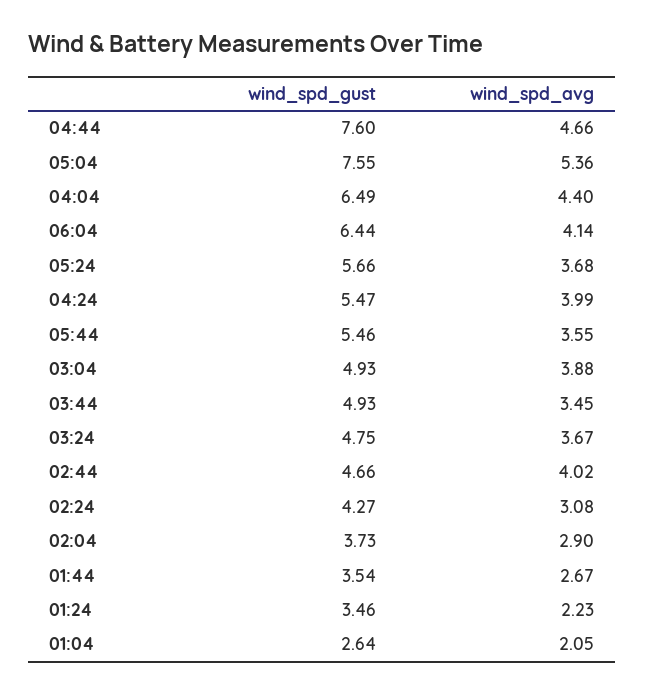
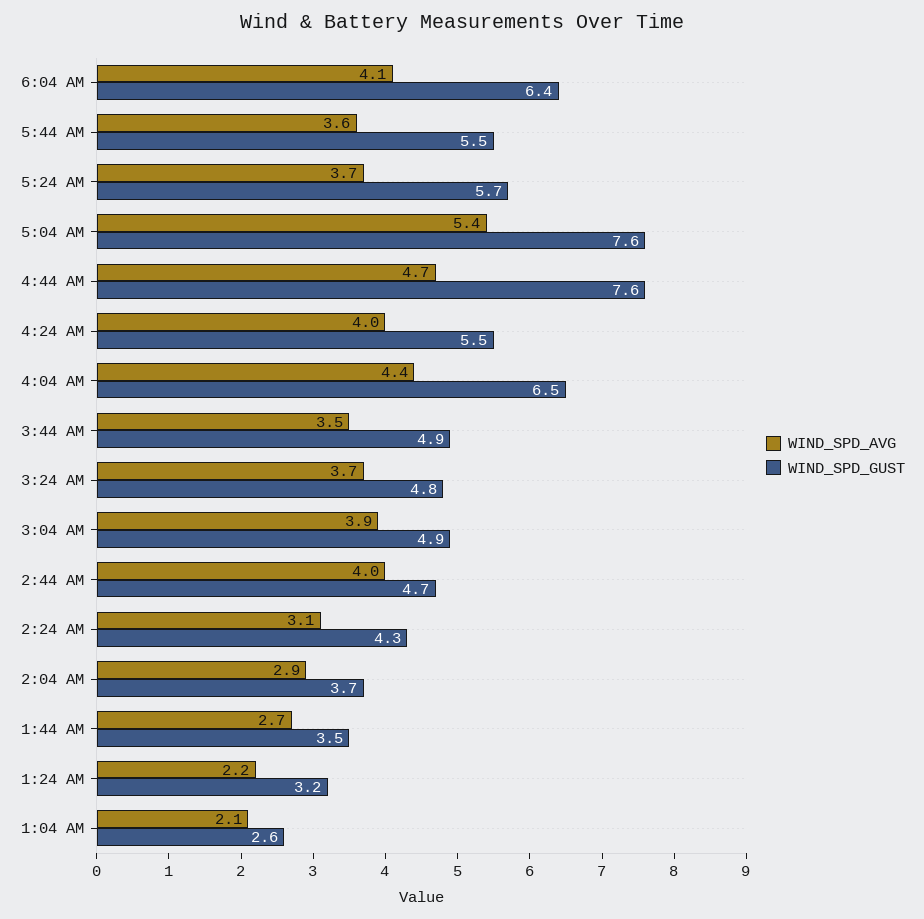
  {
    "wind_spd_gust": {
      "04:44": 7.6,
      "05:04": 7.55,
      "04:04": 6.49,
      "06:04": 6.44,
      "05:24": 5.66,
      "04:24": 5.47,
      "05:44": 5.46,
      "03:04": 4.93,
      "03:44": 4.93,
      "03:24": 4.75,
      "02:44": 4.66,
      "02:24": 4.27,
      "02:04": 3.73,
      "01:44": 3.54,
-     "01:24": 3.46,
+     "01:24": 3.2,
      "01:04": 2.64
    },
    "wind_spd_avg": {
      "04:44": 4.66,
      "05:04": 5.36,
      "04:04": 4.4,
      "06:04": 4.14,
      "05:24": 3.68,
      "04:24": 3.99,
      "05:44": 3.55,
      "03:04": 3.88,
      "03:44": 3.45,
      "03:24": 3.67,
      "02:44": 4.02,
      "02:24": 3.08,
      "02:04": 2.9,
      "01:44": 2.67,
      "01:24": 2.23,
      "01:04": 2.05
    }
  }

